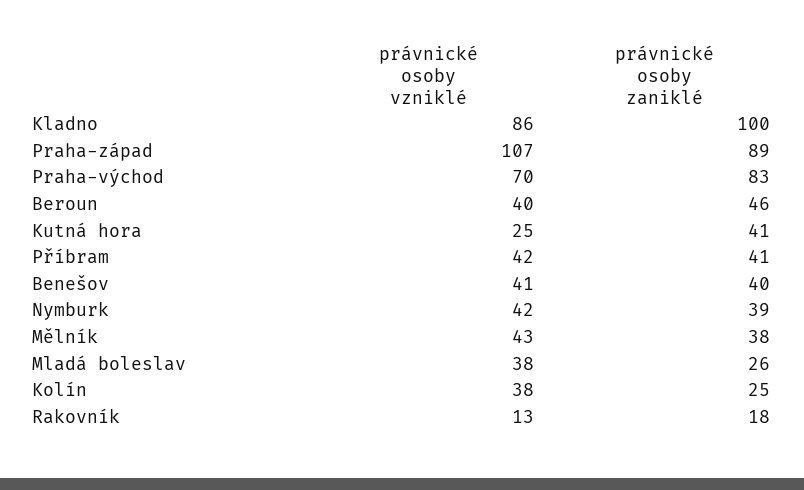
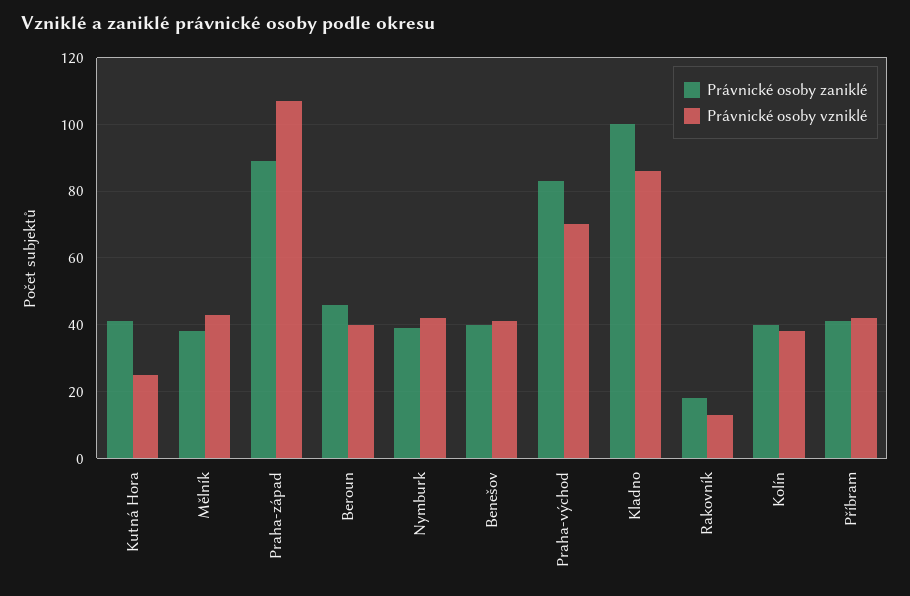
  {
    "právnické osoby vzniklé": {
      "Kladno": 86,
      "Praha-západ": 107,
      "Praha-východ": 70,
      "Beroun": 40,
      "Kutná hora": 25,
      "Příbram": 42,
      "Benešov": 41,
      "Nymburk": 42,
      "Mělník": 43,
-     "Mladá boleslav": 38,
      "Kolín": 38,
      "Rakovník": 13
    },
    "právnické osoby zaniklé": {
      "Kladno": 100,
      "Praha-západ": 89,
      "Praha-východ": 83,
      "Beroun": 46,
      "Kutná hora": 41,
      "Příbram": 41,
      "Benešov": 40,
      "Nymburk": 39,
      "Mělník": 38,
-     "Mladá boleslav": 26,
-     "Kolín": 25,
+     "Kolín": 40,
      "Rakovník": 18
    }
  }

